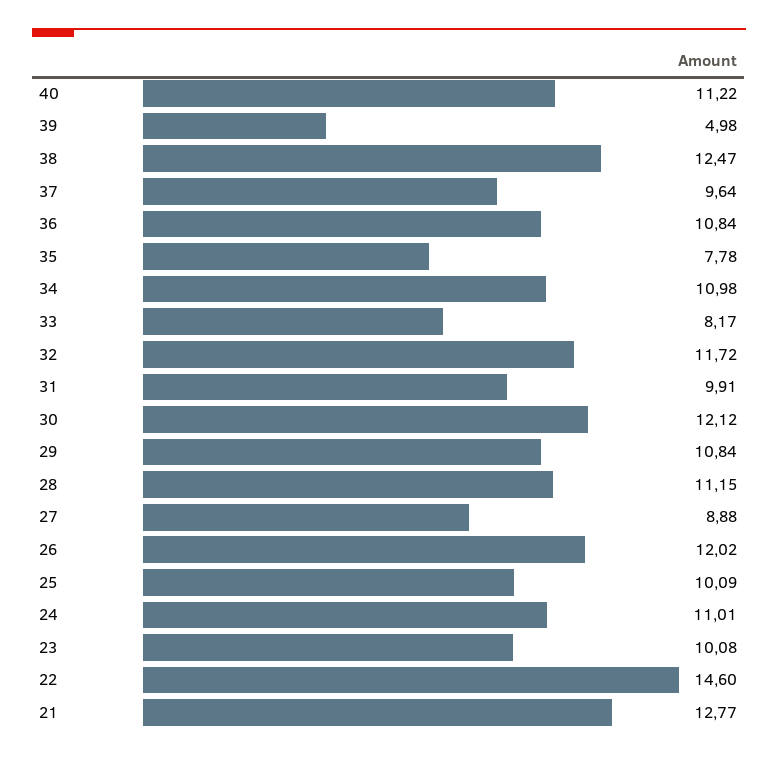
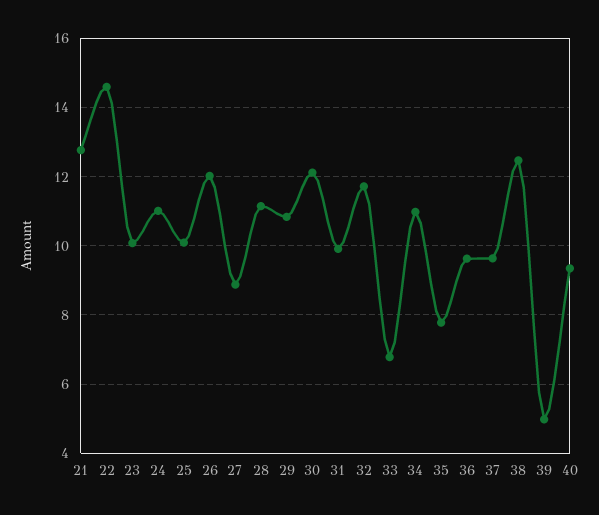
  {
-   "40": 11.22,
+   "40": 9.4,
    "39": 4.98,
    "38": 12.47,
    "37": 9.64,
-   "36": 10.84,
+   "36": 9.6,
    "35": 7.78,
    "34": 10.98,
-   "33": 8.17,
+   "33": 6.8,
    "32": 11.72,
    "31": 9.91,
    "30": 12.12,
    "29": 10.84,
    "28": 11.15,
    "27": 8.88,
    "26": 12.02,
    "25": 10.09,
    "24": 11.01,
    "23": 10.08,
    "22": 14.6,
    "21": 12.77
  }

